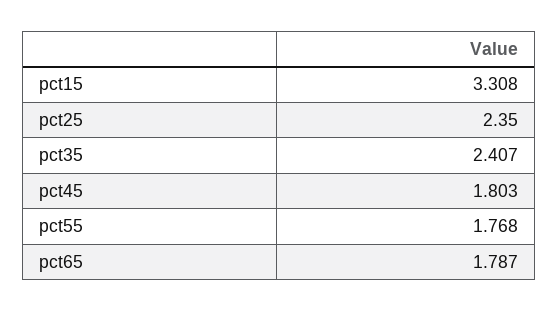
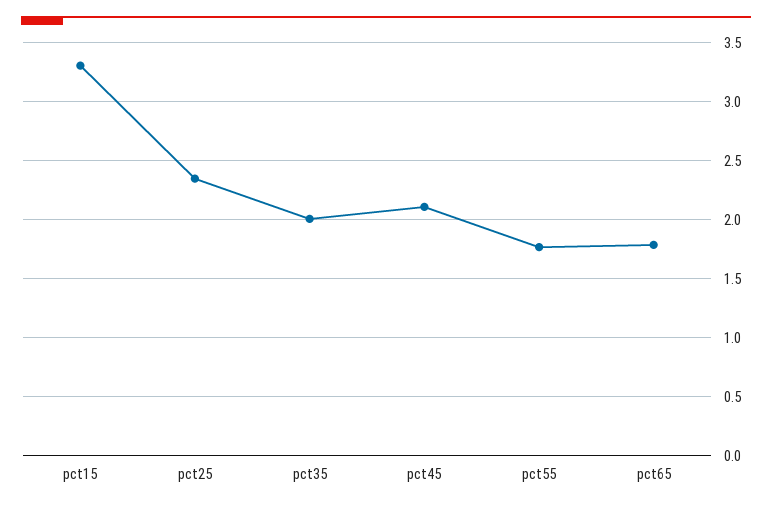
  {
    "pct15": 3.308,
    "pct25": 2.35,
-   "pct35": 2.407,
+   "pct35": 2,
-   "pct45": 1.803,
+   "pct45": 2.1,
    "pct55": 1.768,
    "pct65": 1.787
  }

